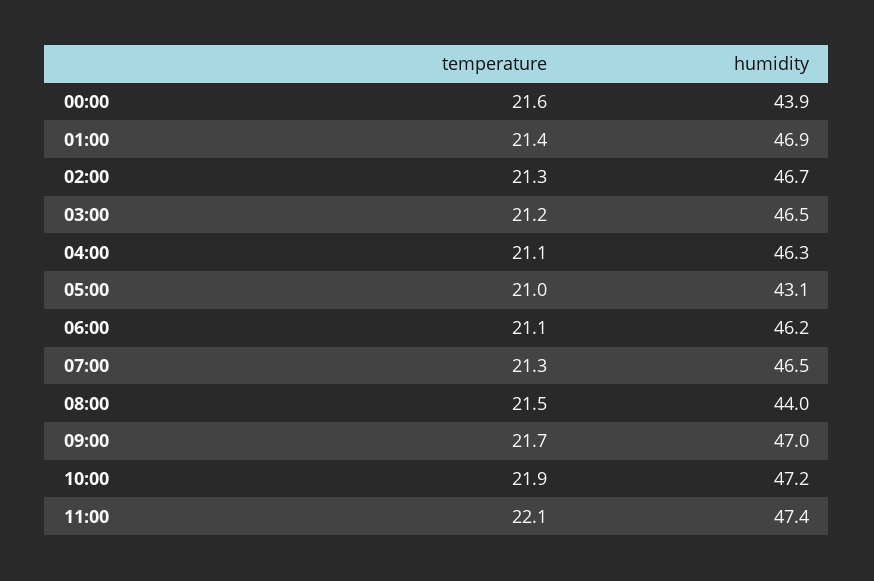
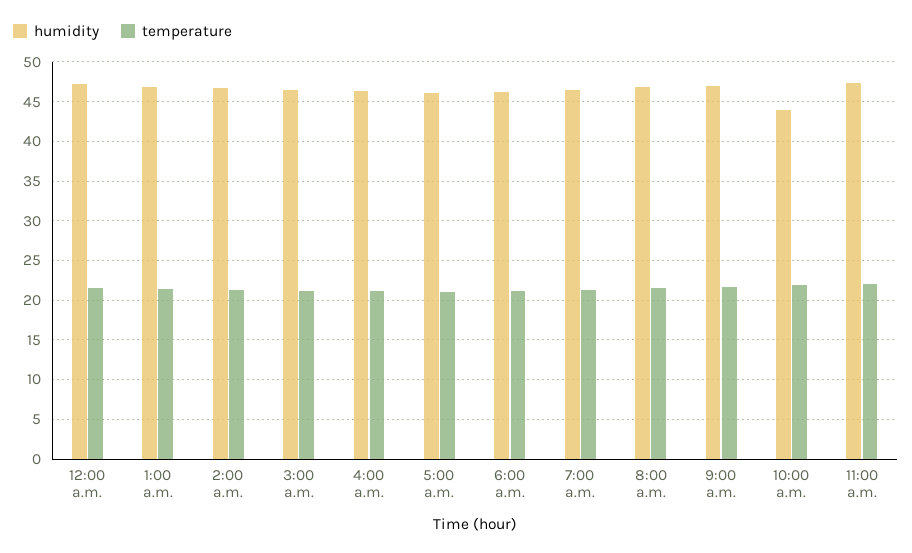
  {
    "temperature": {
      "00:00": 21.6,
      "01:00": 21.4,
      "02:00": 21.3,
      "03:00": 21.2,
      "04:00": 21.1,
      "05:00": 21,
      "06:00": 21.1,
      "07:00": 21.3,
      "08:00": 21.5,
      "09:00": 21.7,
      "10:00": 21.9,
      "11:00": 22.1
    },
    "humidity": {
-     "00:00": 43.9,
+     "00:00": 47,
      "01:00": 46.9,
      "02:00": 46.7,
      "03:00": 46.5,
      "04:00": 46.3,
-     "05:00": 43.1,
+     "05:00": 46,
      "06:00": 46.2,
      "07:00": 46.5,
-     "08:00": 44,
+     "08:00": 47,
      "09:00": 47,
-     "10:00": 47.2,
+     "10:00": 44,
      "11:00": 47.4
    }
  }

